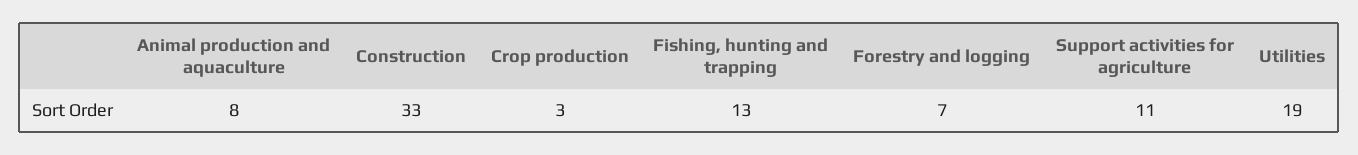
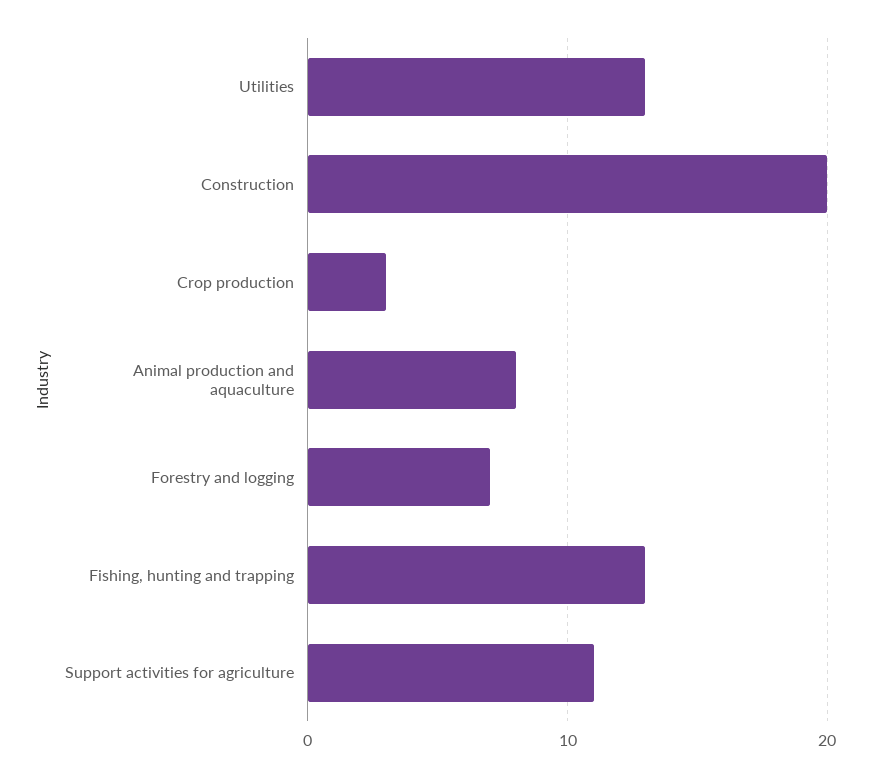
  {
    "Animal production and aquaculture": 8,
-   "Construction": 33,
+   "Construction": 20,
    "Crop production": 3,
    "Fishing, hunting and trapping": 13,
    "Forestry and logging": 7,
    "Support activities for agriculture": 11,
-   "Utilities": 19
+   "Utilities": 13
  }

